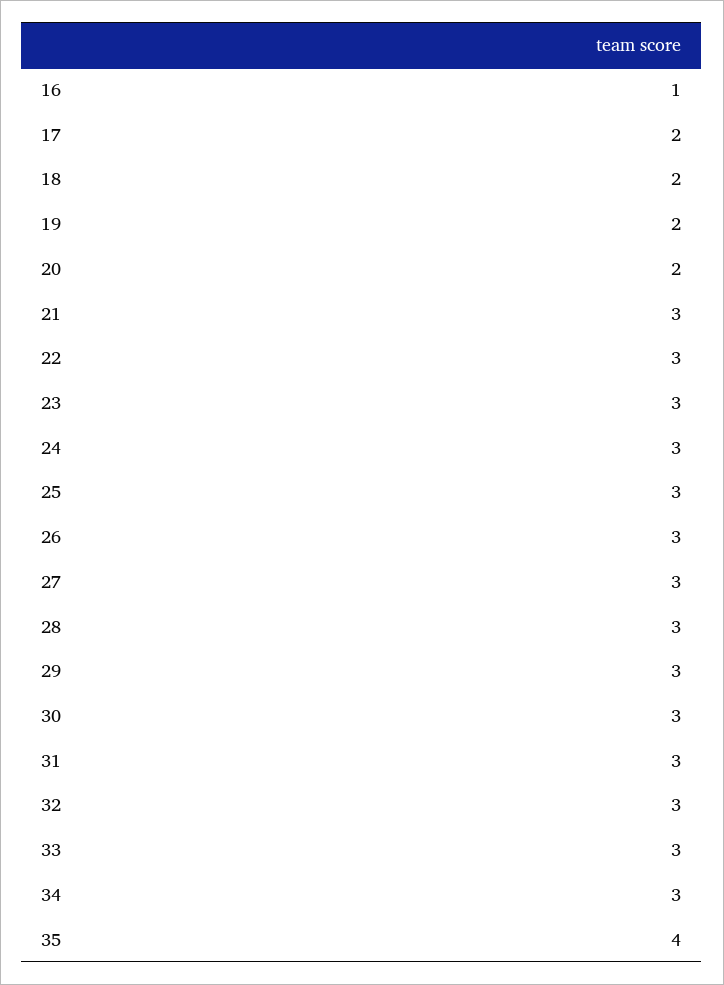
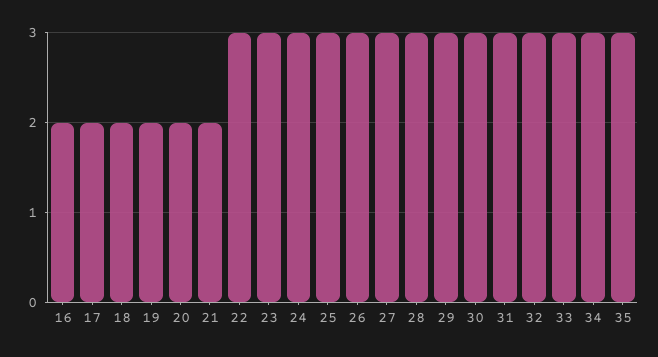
  {
-   "16": 1,
+   "16": 2,
    "17": 2,
    "18": 2,
    "19": 2,
    "20": 2,
-   "21": 3,
+   "21": 2,
    "22": 3,
    "23": 3,
    "24": 3,
    "25": 3,
    "26": 3,
    "27": 3,
    "28": 3,
    "29": 3,
    "30": 3,
    "31": 3,
    "32": 3,
    "33": 3,
    "34": 3,
-   "35": 4
+   "35": 3
  }

